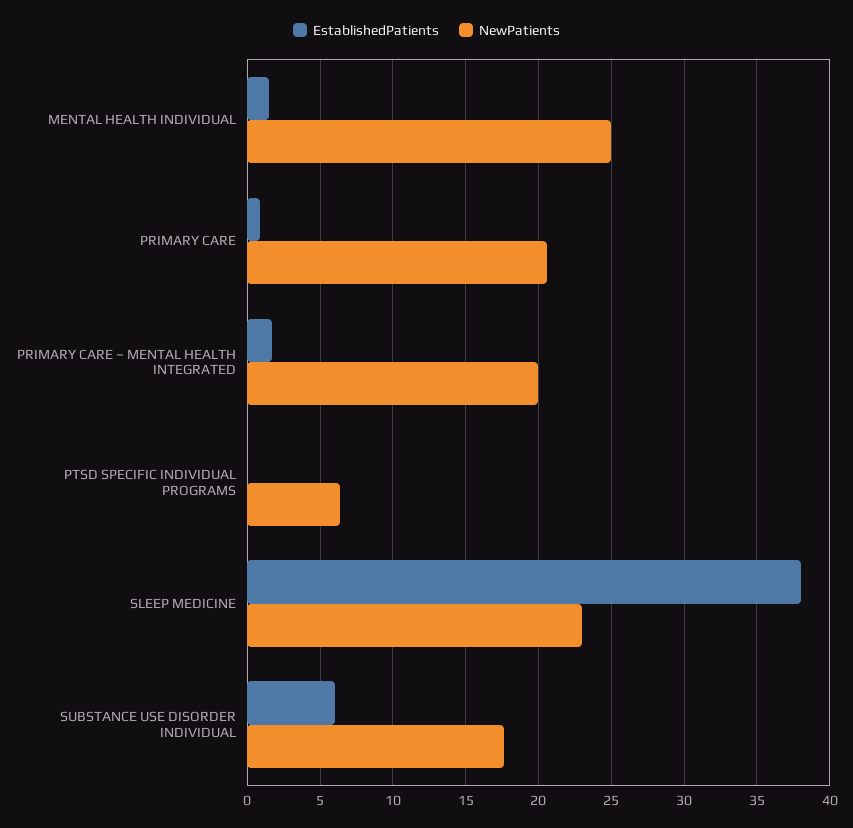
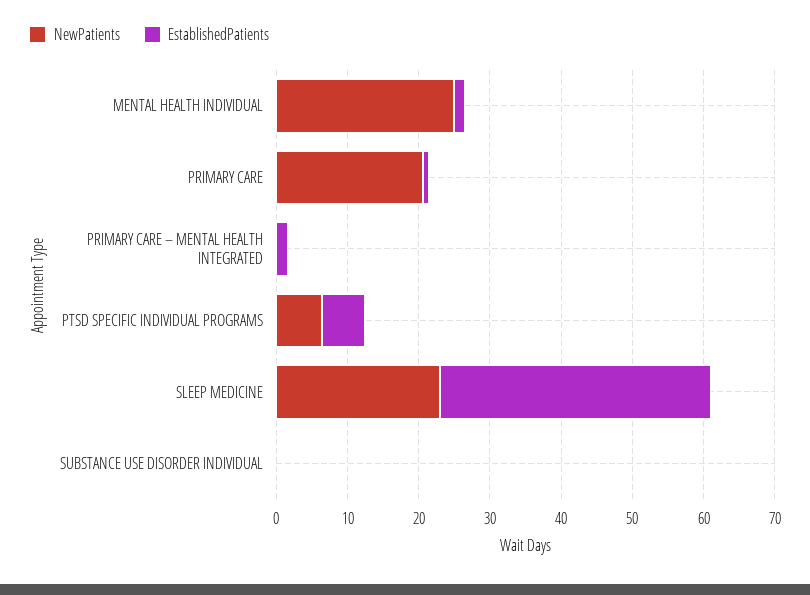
  {
    "EstablishedPatients": {
      "MENTAL HEALTH INDIVIDUAL": 1.5,
      "PRIMARY CARE": 1,
      "PRIMARY CARE – MENTAL HEALTH INTEGRATED": 1.5,
-     "PTSD SPECIFIC INDIVIDUAL PROGRAMS": 0,
+     "PTSD SPECIFIC INDIVIDUAL PROGRAMS": 6,
      "SLEEP MEDICINE": 38,
-     "SUBSTANCE USE DISORDER INDIVIDUAL": 6
+     "SUBSTANCE USE DISORDER INDIVIDUAL": 0
    },
    "NewPatients": {
      "MENTAL HEALTH INDIVIDUAL": 25,
      "PRIMARY CARE": 20.5,
-     "PRIMARY CARE – MENTAL HEALTH INTEGRATED": 20,
+     "PRIMARY CARE – MENTAL HEALTH INTEGRATED": 0,
      "PTSD SPECIFIC INDIVIDUAL PROGRAMS": 6.5,
      "SLEEP MEDICINE": 23,
-     "SUBSTANCE USE DISORDER INDIVIDUAL": 17.5
+     "SUBSTANCE USE DISORDER INDIVIDUAL": 0
    }
  }

